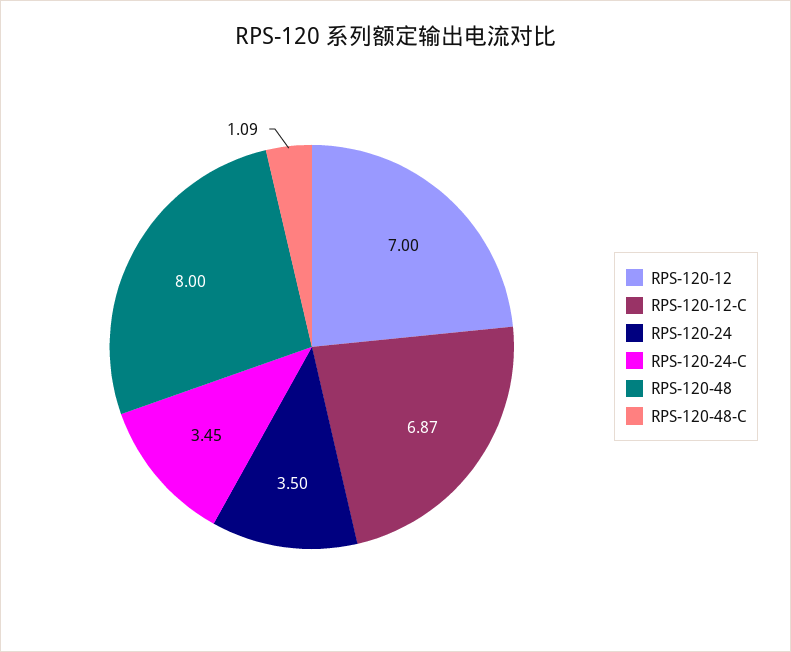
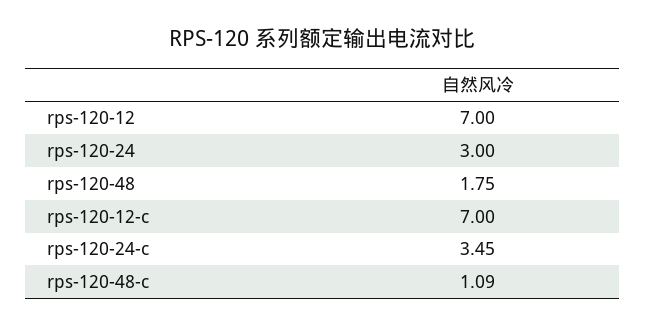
  {
    "RPS-120-12": 7,
-   "RPS-120-12-C": 6.87,
+   "RPS-120-12-C": 7,
-   "RPS-120-24": 3.5,
+   "RPS-120-24": 3,
    "RPS-120-24-C": 3.45,
-   "RPS-120-48": 8,
+   "RPS-120-48": 1.75,
    "RPS-120-48-C": 1.09
  }

